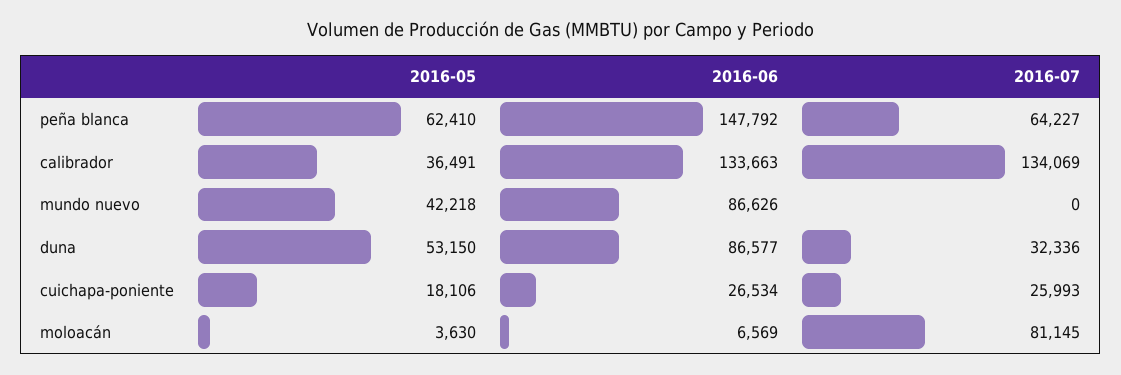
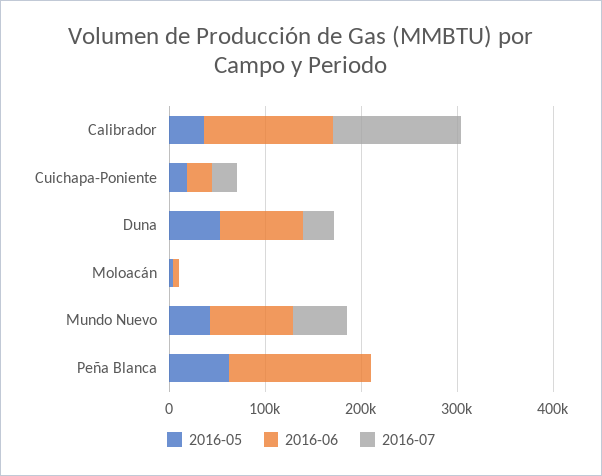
  {
    "2016-05": {
      "peña blanca": 62410,
      "calibrador": 36491,
      "mundo nuevo": 42218,
      "duna": 53150,
      "cuichapa-poniente": 18106,
      "moloacán": 3630
    },
    "2016-06": {
      "peña blanca": 147792,
      "calibrador": 133663,
      "mundo nuevo": 86626,
      "duna": 86577,
      "cuichapa-poniente": 26534,
      "moloacán": 6569
    },
    "2016-07": {
-     "peña blanca": 64227,
+     "peña blanca": 0,
      "calibrador": 134069,
-     "mundo nuevo": 0,
+     "mundo nuevo": 60000,
      "duna": 32336,
      "cuichapa-poniente": 25993,
-     "moloacán": 81145
+     "moloacán": 0
    }
  }

